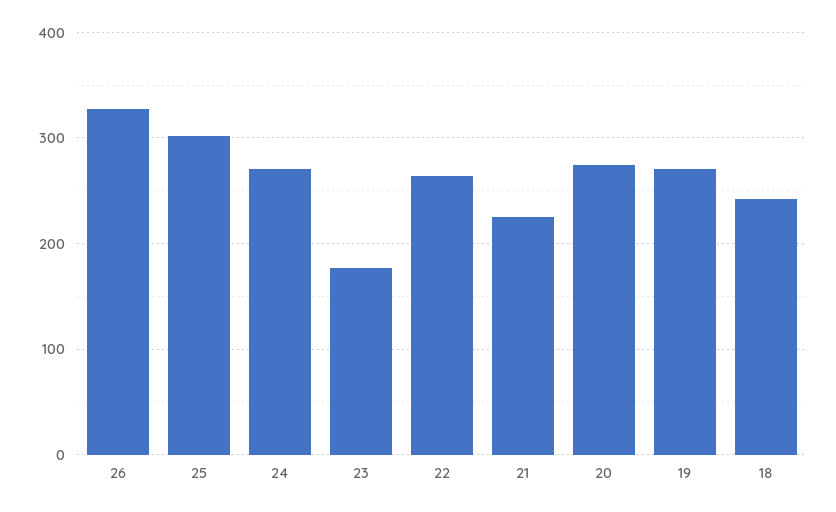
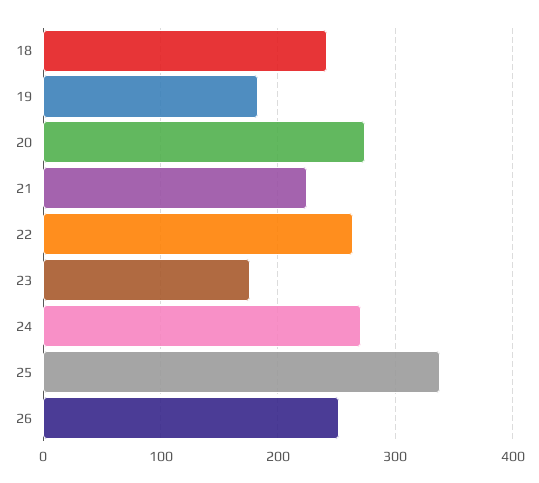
  {
-   "26": 330,
+   "26": 250,
-   "25": 300,
+   "25": 340,
    "24": 270,
    "23": 180,
    "22": 260,
    "21": 230,
    "20": 270,
-   "19": 270,
+   "19": 180,
    "18": 240
  }

